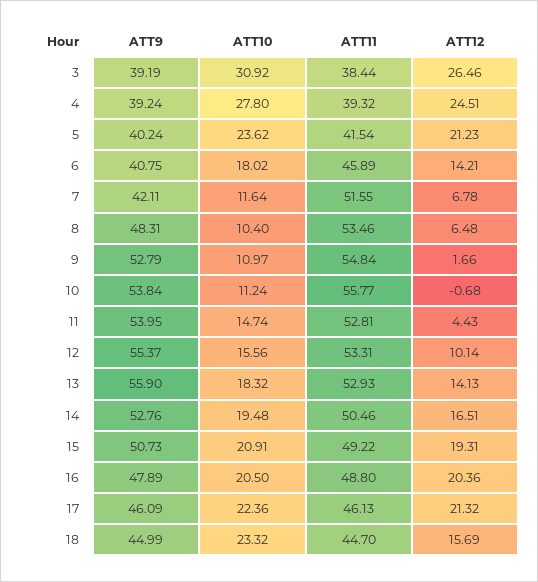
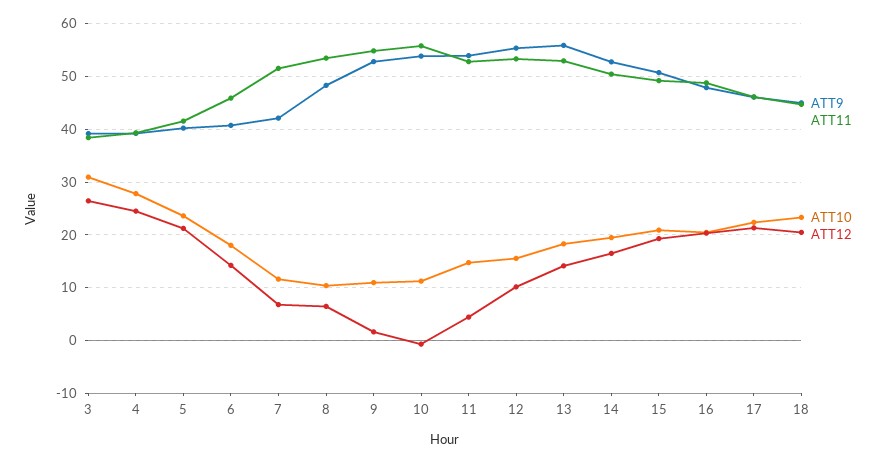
  {
    "ATT9": {
      "3": 39.19,
      "4": 39.24,
      "5": 40.24,
      "6": 40.75,
      "7": 42.11,
      "8": 48.31,
      "9": 52.79,
      "10": 53.84,
      "11": 53.95,
      "12": 55.37,
      "13": 55.9,
      "14": 52.76,
      "15": 50.73,
      "16": 47.89,
      "17": 46.09,
      "18": 44.99
    },
    "ATT10": {
      "3": 30.92,
      "4": 27.8,
      "5": 23.62,
      "6": 18.02,
      "7": 11.64,
      "8": 10.4,
      "9": 10.97,
      "10": 11.24,
      "11": 14.74,
      "12": 15.56,
      "13": 18.32,
      "14": 19.48,
      "15": 20.91,
      "16": 20.5,
      "17": 22.36,
      "18": 23.32
    },
    "ATT11": {
      "3": 38.44,
      "4": 39.32,
      "5": 41.54,
      "6": 45.89,
      "7": 51.55,
      "8": 53.46,
      "9": 54.84,
      "10": 55.77,
      "11": 52.81,
      "12": 53.31,
      "13": 52.93,
      "14": 50.46,
      "15": 49.22,
      "16": 48.8,
      "17": 46.13,
      "18": 44.7
    },
    "ATT12": {
      "3": 26.46,
      "4": 24.51,
      "5": 21.23,
      "6": 14.21,
      "7": 6.78,
      "8": 6.48,
      "9": 1.66,
      "10": -0.68,
      "11": 4.43,
      "12": 10.14,
      "13": 14.13,
      "14": 16.51,
      "15": 19.31,
      "16": 20.36,
      "17": 21.32,
-     "18": 15.69
+     "18": 20
    }
  }

